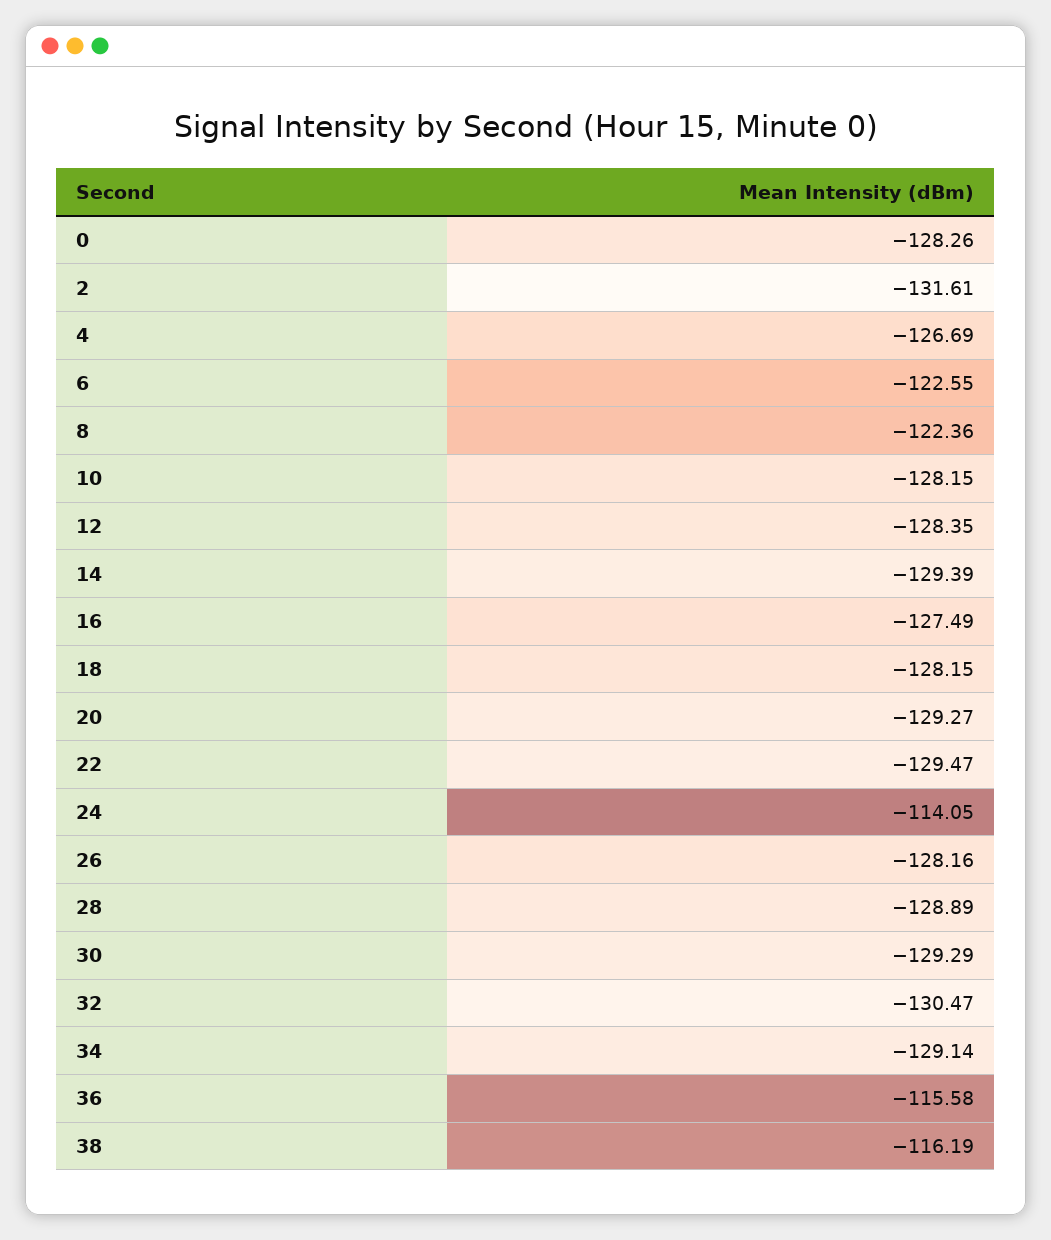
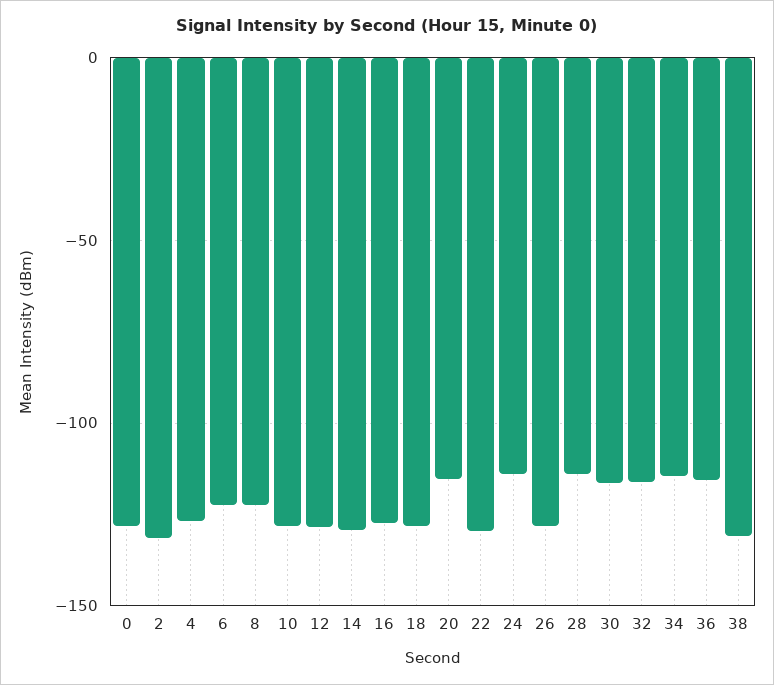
  {
    "0": -128.26,
    "2": -131.61,
    "4": -126.69,
    "6": -122.55,
    "8": -122.36,
    "10": -128.15,
    "12": -128.35,
    "14": -129.39,
    "16": -127.49,
    "18": -128.15,
-   "20": -129.27,
+   "20": -115,
    "22": -129.47,
    "24": -114.05,
    "26": -128.16,
-   "28": -128.89,
+   "28": -115,
-   "30": -129.29,
+   "30": -115,
-   "32": -130.47,
+   "32": -115,
-   "34": -129.14,
+   "34": -115,
    "36": -115.58,
-   "38": -116.19
+   "38": -130
  }

